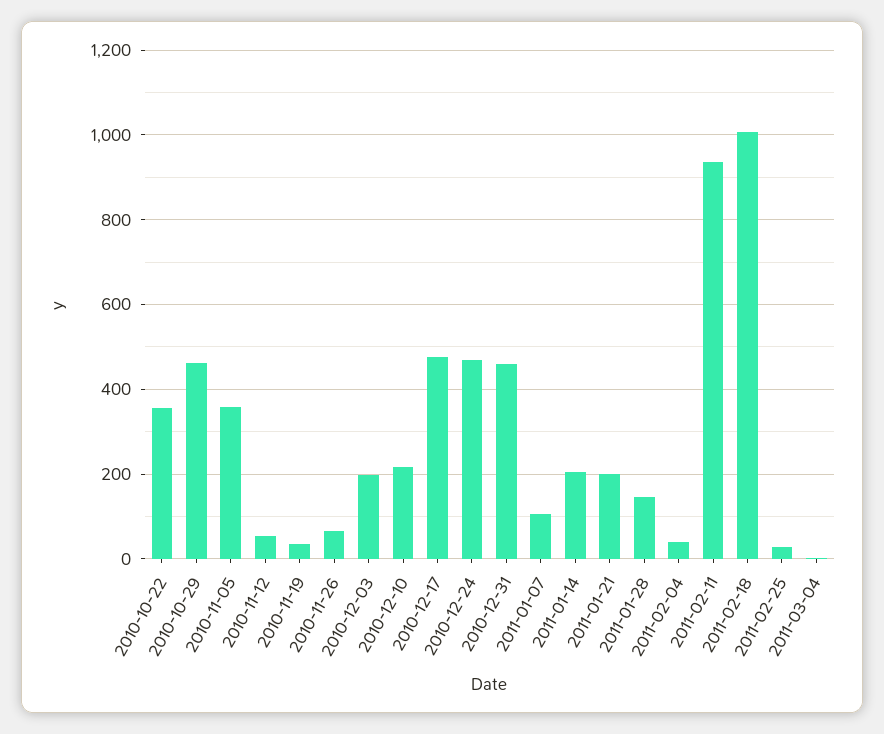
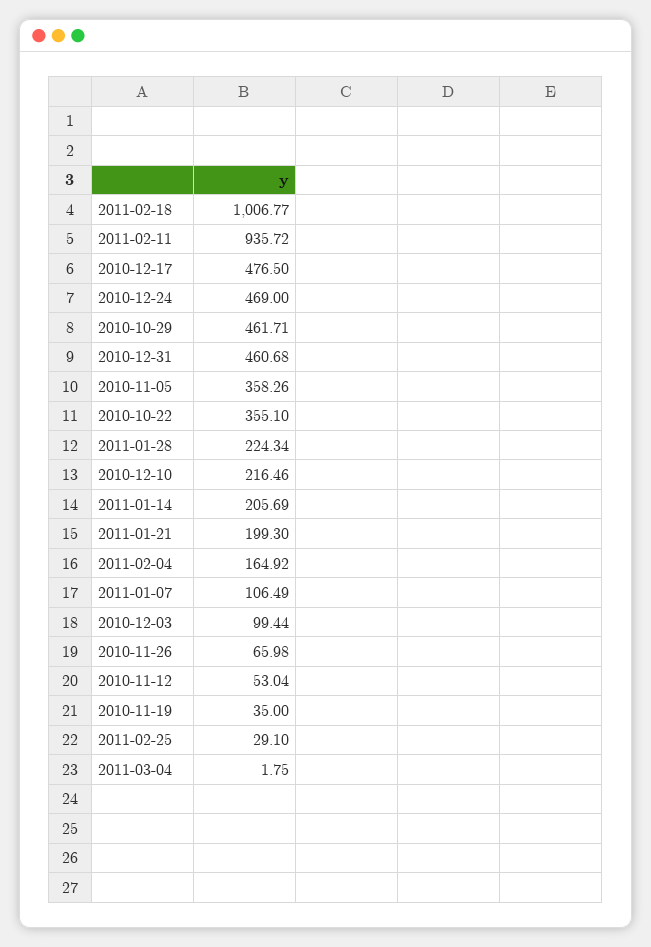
  {
    "2010-10-22": 355.1,
    "2010-10-29": 461.71,
    "2010-11-05": 358.26,
    "2010-11-12": 53.04,
    "2010-11-19": 35,
    "2010-11-26": 65.98,
-   "2010-12-03": 200,
+   "2010-12-03": 99.44,
    "2010-12-10": 216.46,
    "2010-12-17": 476.5,
    "2010-12-24": 469,
    "2010-12-31": 460.68,
    "2011-01-07": 106.49,
    "2011-01-14": 205.69,
    "2011-01-21": 199.3,
-   "2011-01-28": 140,
+   "2011-01-28": 224.34,
-   "2011-02-04": 40,
+   "2011-02-04": 164.92,
    "2011-02-11": 935.72,
    "2011-02-18": 1006.77,
    "2011-02-25": 29.1,
    "2011-03-04": 1.75
  }

